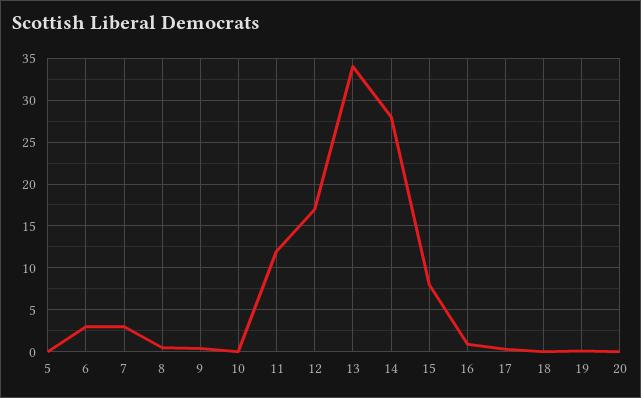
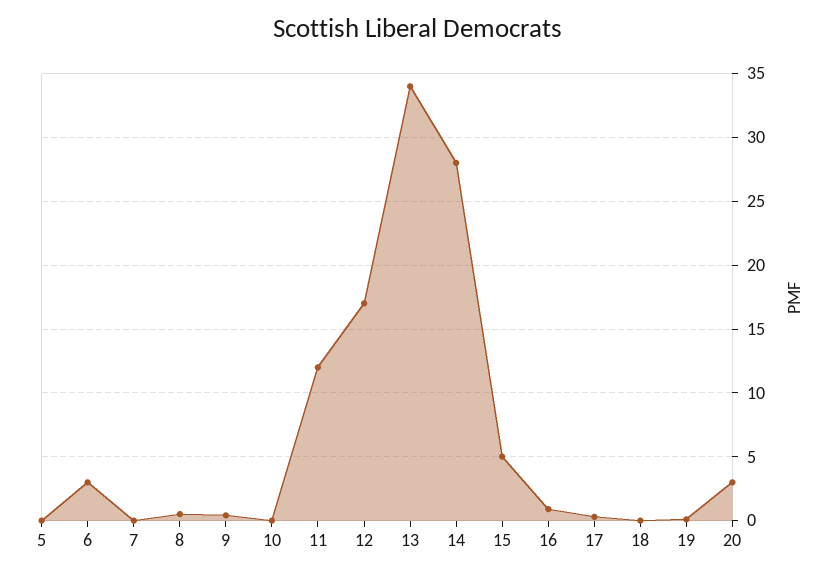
  {
    "5": 0,
    "6": 3,
-   "7": 3,
+   "7": 0,
    "8": 0.5,
    "9": 0.5,
    "10": 0,
    "11": 12,
    "12": 17,
    "13": 34,
    "14": 28,
-   "15": 8,
+   "15": 5,
    "16": 1,
    "17": 0.5,
    "18": 0,
    "19": 0,
-   "20": 0
+   "20": 3
  }

